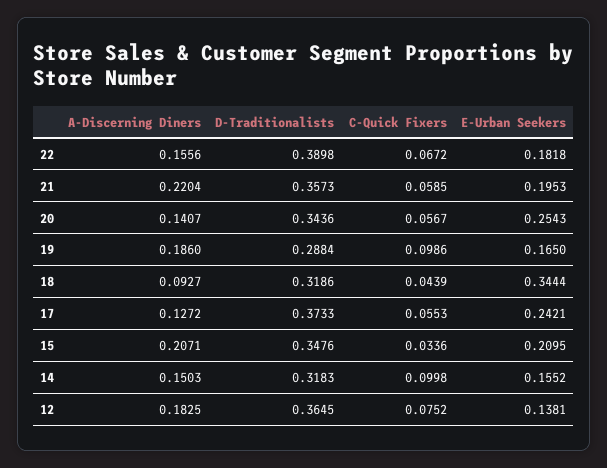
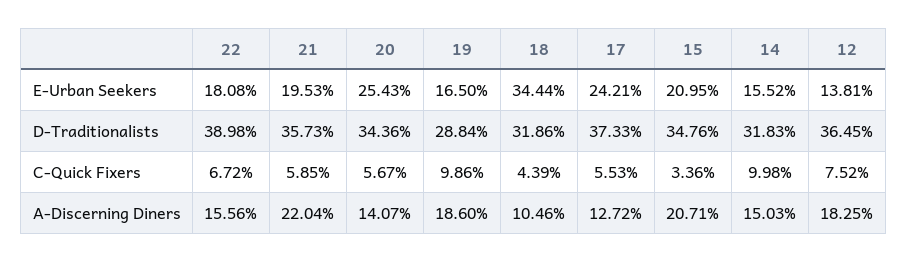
  {
    "A-Discerning Diners": {
      "22": 0.1556,
      "21": 0.2204,
      "20": 0.1407,
      "19": 0.186,
-     "18": 0.0927,
+     "18": 0.1046,
      "17": 0.1272,
      "15": 0.2071,
      "14": 0.1503,
      "12": 0.1825
    },
    "D-Traditionalists": {
      "22": 0.3898,
      "21": 0.3573,
      "20": 0.3436,
      "19": 0.2884,
      "18": 0.3186,
      "17": 0.3733,
      "15": 0.3476,
      "14": 0.3183,
      "12": 0.3645
    },
    "C-Quick Fixers": {
      "22": 0.0672,
      "21": 0.0585,
      "20": 0.0567,
      "19": 0.0986,
      "18": 0.0439,
      "17": 0.0553,
      "15": 0.0336,
      "14": 0.0998,
      "12": 0.0752
    },
    "E-Urban Seekers": {
-     "22": 0.1818,
+     "22": 0.1808,
      "21": 0.1953,
      "20": 0.2543,
      "19": 0.165,
      "18": 0.3444,
      "17": 0.2421,
      "15": 0.2095,
      "14": 0.1552,
      "12": 0.1381
    }
  }

